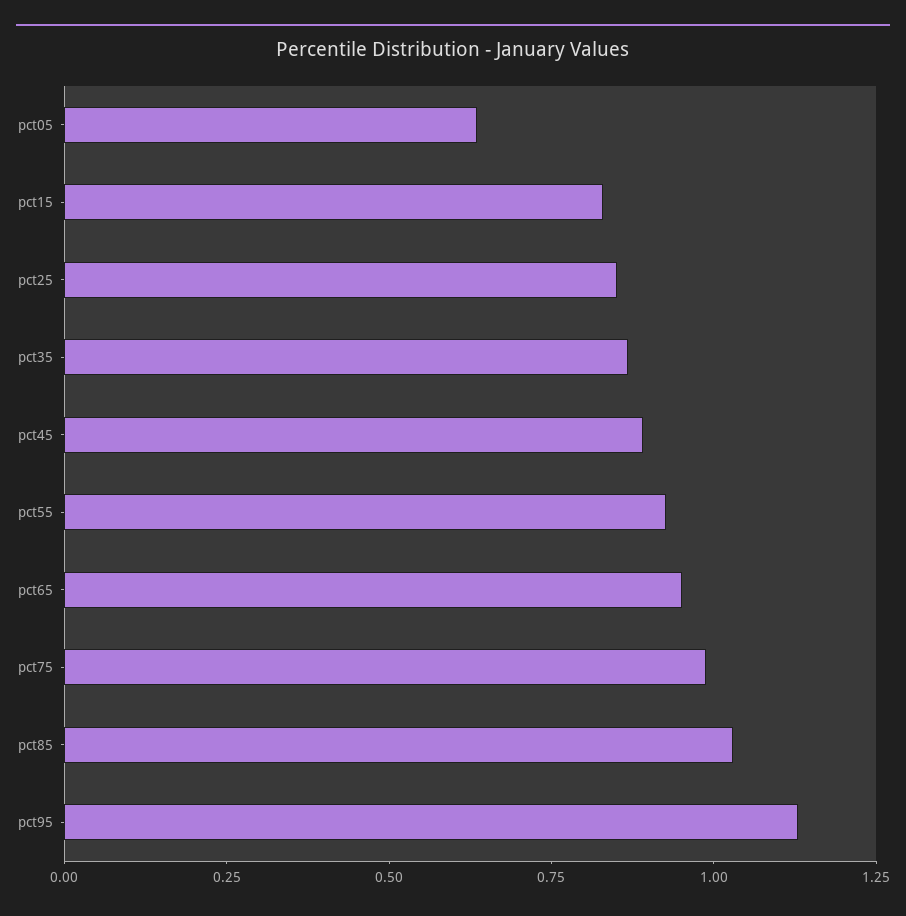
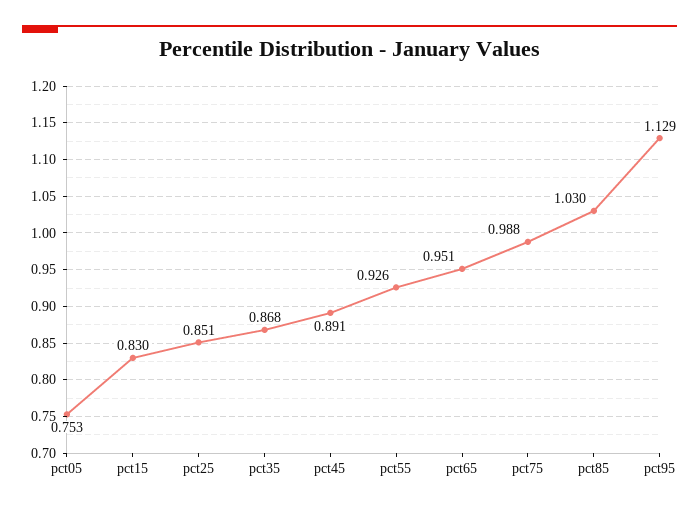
  {
-   "pct05": 0.65,
+   "pct05": 0.753,
    "pct15": 0.83,
    "pct25": 0.851,
    "pct35": 0.868,
    "pct45": 0.891,
    "pct55": 0.926,
    "pct65": 0.951,
    "pct75": 0.988,
    "pct85": 1.03,
    "pct95": 1.129
  }

